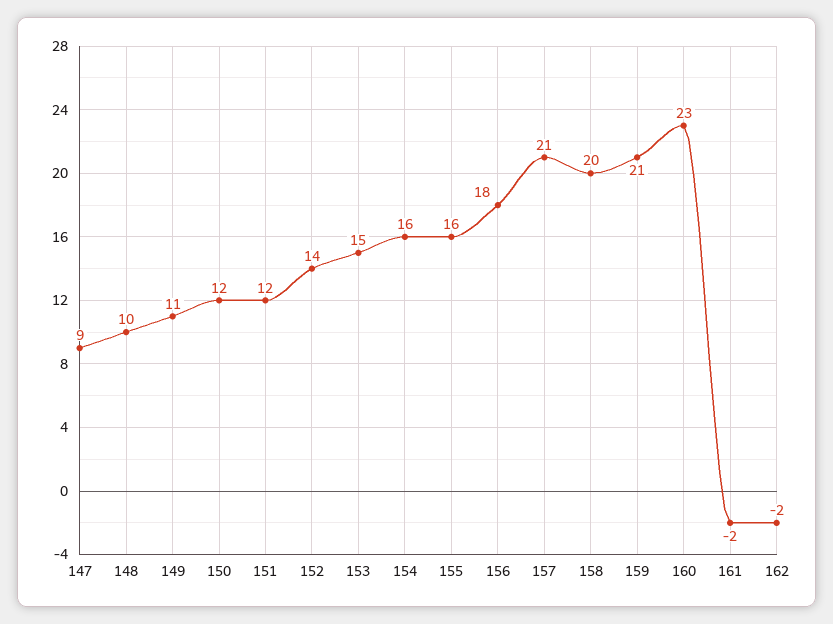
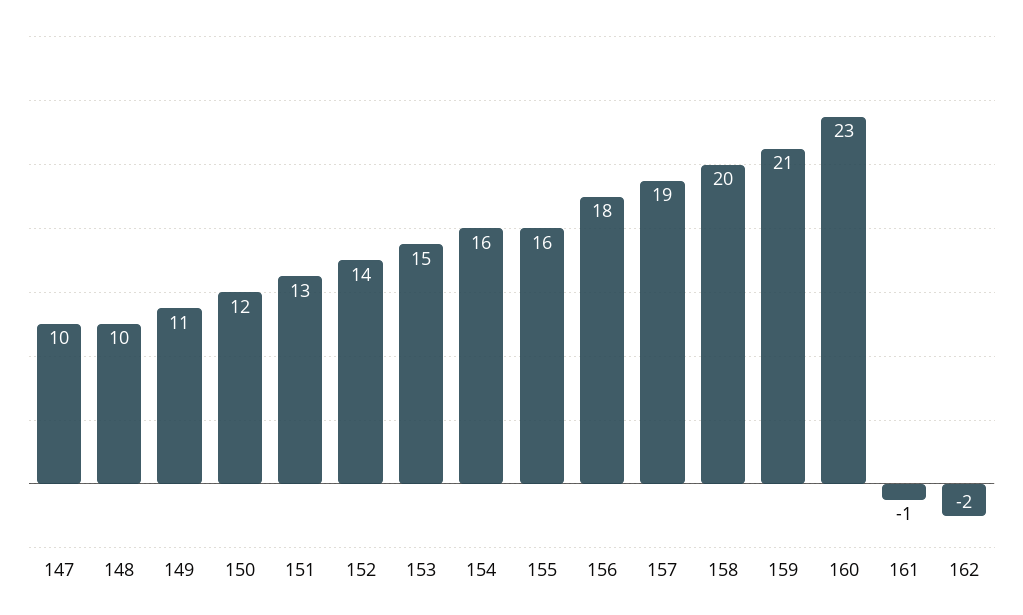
  {
-   "147": 9,
+   "147": 10,
    "148": 10,
    "149": 11,
    "150": 12,
-   "151": 12,
+   "151": 13,
    "152": 14,
    "153": 15,
    "154": 16,
    "155": 16,
    "156": 18,
-   "157": 21,
+   "157": 19,
    "158": 20,
    "159": 21,
    "160": 23,
-   "161": -2,
+   "161": -1,
    "162": -2
  }

